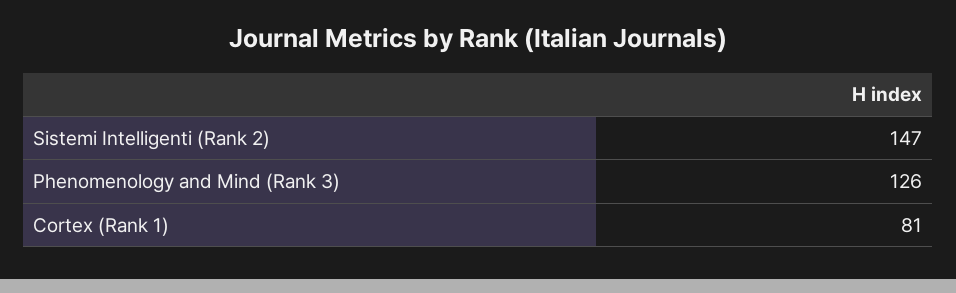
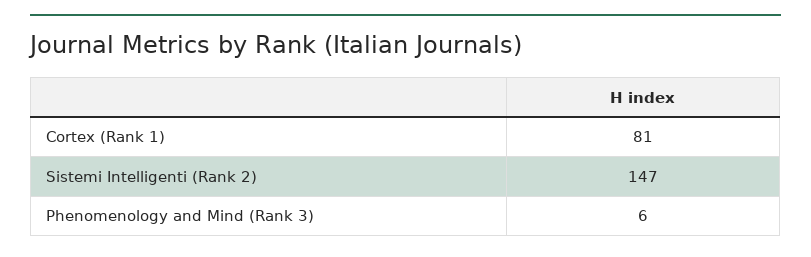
  {
    "Sistemi Intelligenti (Rank 2)": 147,
-   "Phenomenology and Mind (Rank 3)": 126,
+   "Phenomenology and Mind (Rank 3)": 6,
    "Cortex (Rank 1)": 81
  }

